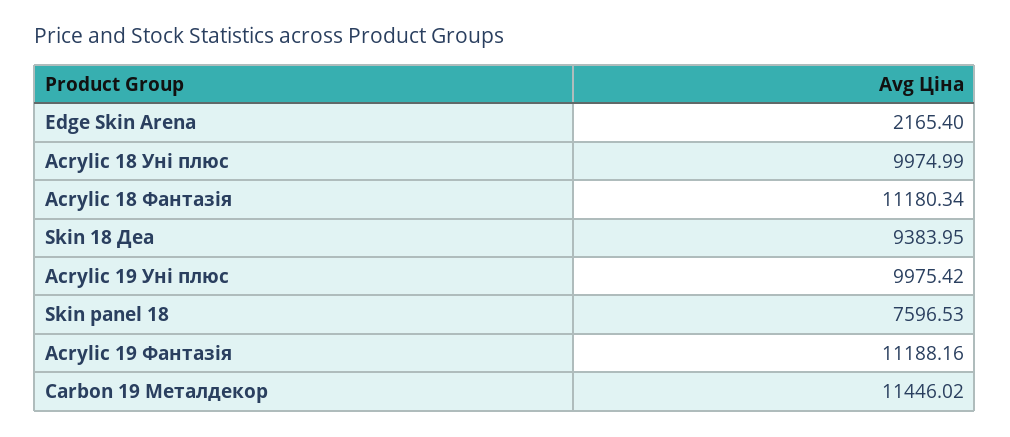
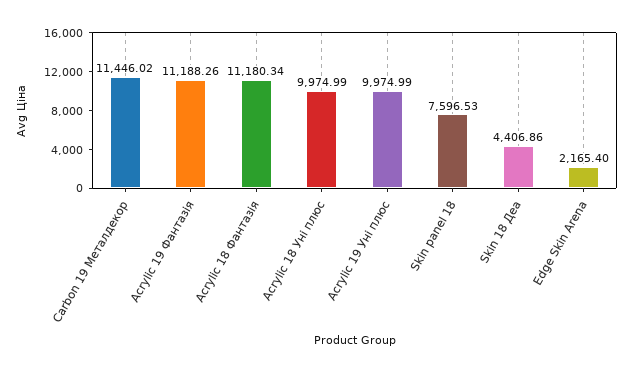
  {
    "Edge Skin Arena": 2165.4,
    "Acrylic 18 Уні плюс": 9974.99,
    "Acrylic 18 Фантазія": 11180.34,
-   "Skin 18 Деа": 9383.95,
+   "Skin 18 Деа": 4406.86,
-   "Acrylic 19 Уні плюс": 9975.42,
+   "Acrylic 19 Уні плюс": 9974.99,
    "Skin panel 18": 7596.53,
-   "Acrylic 19 Фантазія": 11188.16,
+   "Acrylic 19 Фантазія": 11188.26,
    "Carbon 19 Металдекор": 11446.02
  }

